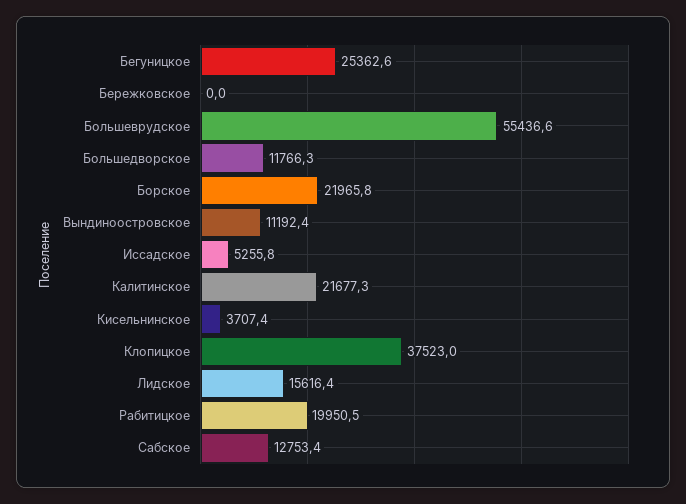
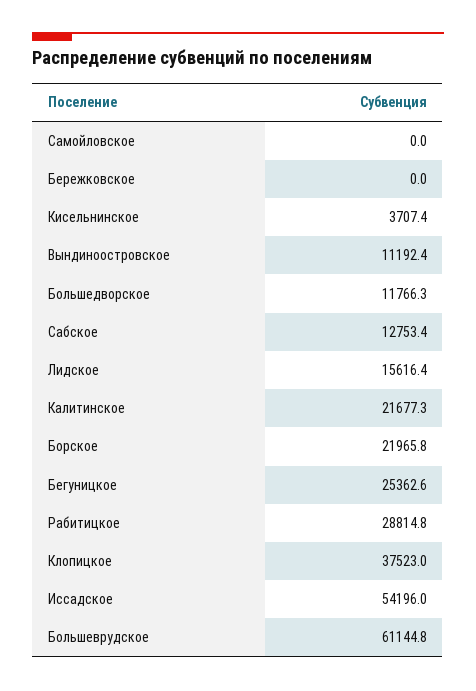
  {
    "Бегуницкое": 25362.6,
    "Бережковское": 0,
-   "Большеврудское": 55436.6,
+   "Большеврудское": 61144.8,
    "Большедворское": 11766.3,
    "Борское": 21965.8,
    "Вындиноостровское": 11192.4,
-   "Иссадское": 5255.8,
+   "Иссадское": 54196,
    "Калитинское": 21677.3,
    "Кисельнинское": 3707.4,
    "Клопицкое": 37523,
    "Лидское": 15616.4,
-   "Рабитицкое": 19950.5,
+   "Рабитицкое": 28814.8,
-   "Сабское": 12753.4
+   "Сабское": 12753.4,
+   "Самойловское": 0
  }

